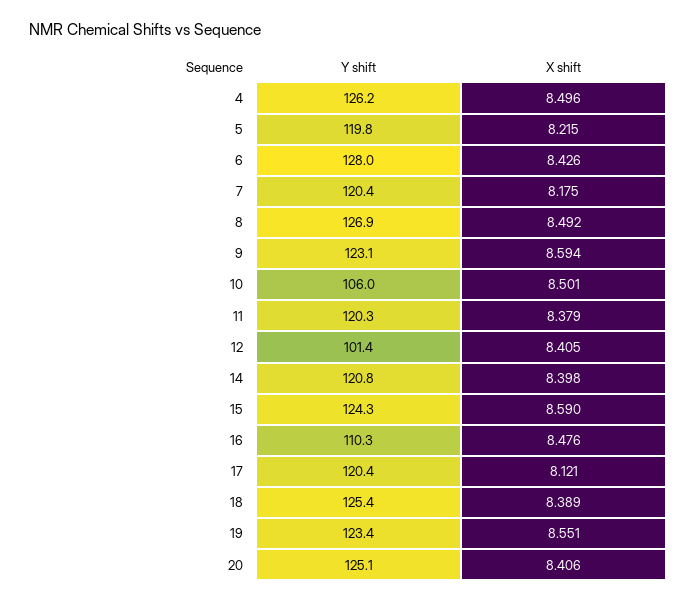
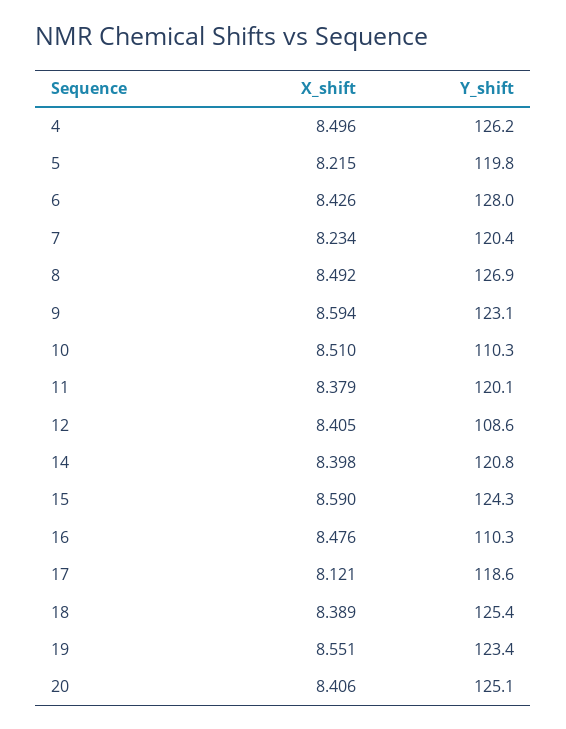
  {
    "Y shift": {
      "4": 126.2,
      "5": 119.8,
      "6": 128,
      "7": 120.4,
      "8": 126.9,
      "9": 123.1,
-     "10": 106,
+     "10": 110.3,
-     "11": 120.3,
+     "11": 120.1,
-     "12": 101.4,
+     "12": 108.6,
      "14": 120.8,
      "15": 124.3,
      "16": 110.3,
-     "17": 120.4,
+     "17": 118.6,
      "18": 125.4,
      "19": 123.4,
      "20": 125.1
    },
    "X shift": {
      "4": 8.496,
      "5": 8.215,
      "6": 8.426,
-     "7": 8.175,
+     "7": 8.234,
      "8": 8.492,
      "9": 8.594,
-     "10": 8.501,
+     "10": 8.51,
      "11": 8.379,
      "12": 8.405,
      "14": 8.398,
      "15": 8.59,
      "16": 8.476,
      "17": 8.121,
      "18": 8.389,
      "19": 8.551,
      "20": 8.406
    }
  }

